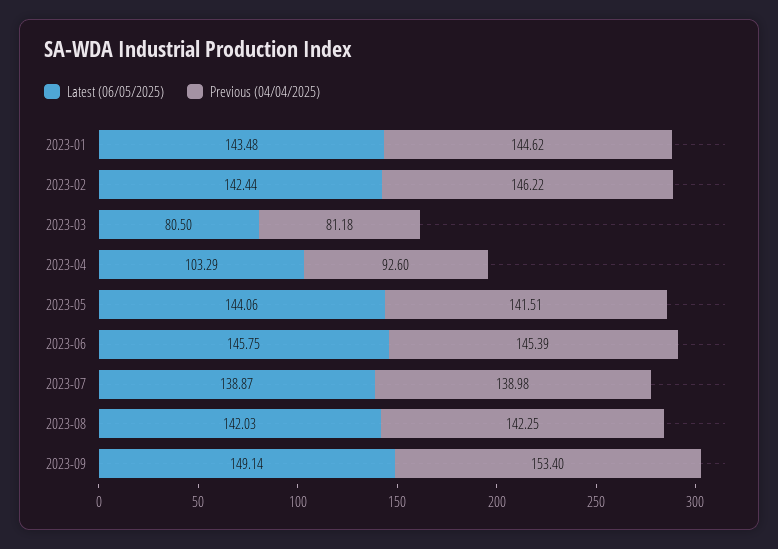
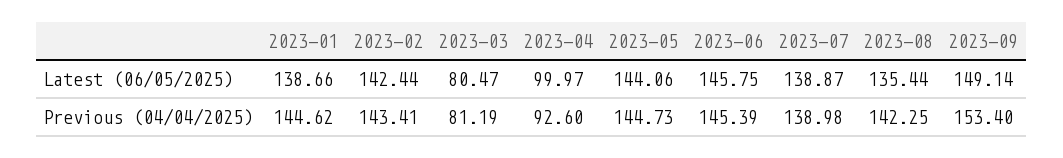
  {
    "Latest (06/05/2025)": {
-     "2023-01": 143.48,
+     "2023-01": 138.66,
      "2023-02": 142.44,
-     "2023-03": 80.5,
+     "2023-03": 80.47,
-     "2023-04": 103.29,
+     "2023-04": 99.97,
      "2023-05": 144.06,
      "2023-06": 145.75,
      "2023-07": 138.87,
-     "2023-08": 142.03,
+     "2023-08": 135.44,
      "2023-09": 149.14
    },
    "Previous (04/04/2025)": {
      "2023-01": 144.62,
-     "2023-02": 146.22,
+     "2023-02": 143.41,
-     "2023-03": 81.18,
+     "2023-03": 81.19,
      "2023-04": 92.6,
-     "2023-05": 141.51,
+     "2023-05": 144.73,
      "2023-06": 145.39,
      "2023-07": 138.98,
      "2023-08": 142.25,
      "2023-09": 153.4
    }
  }

